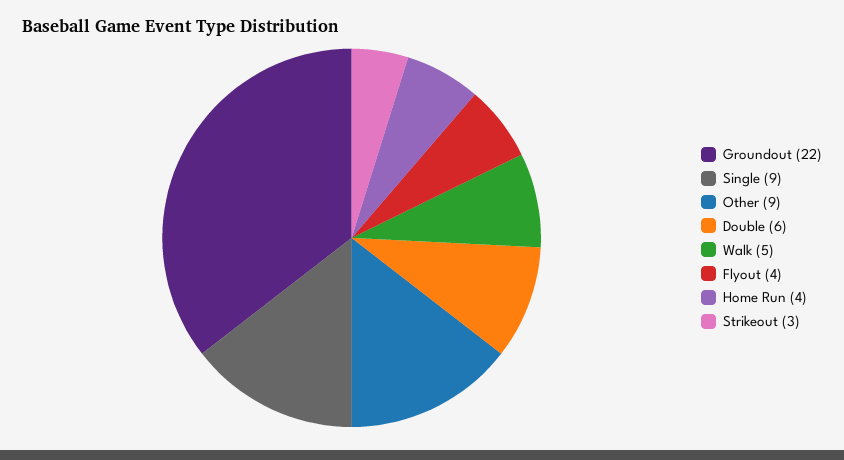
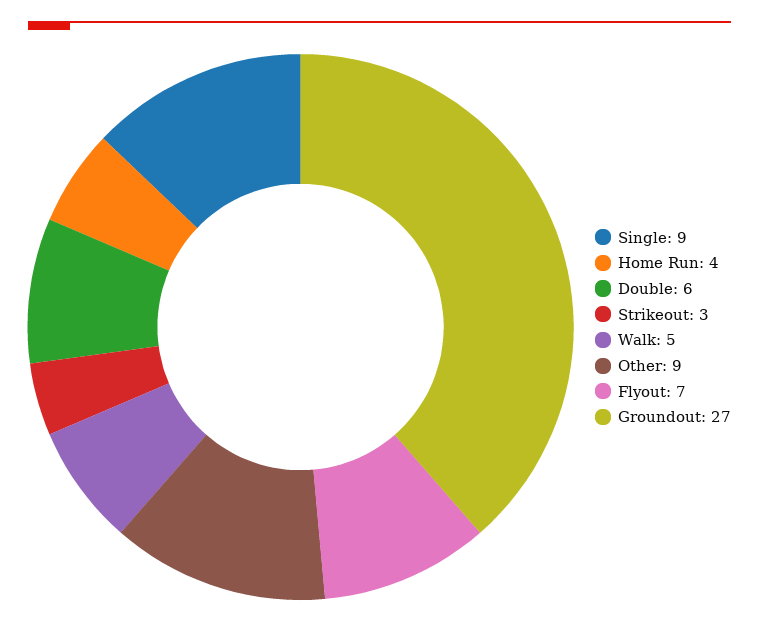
  {
-   "Groundout": 22,
+   "Groundout": 27,
    "Single": 9,
    "Other": 9,
    "Double": 6,
    "Walk": 5,
-   "Flyout": 4,
+   "Flyout": 7,
    "Home Run": 4,
    "Strikeout": 3
  }

